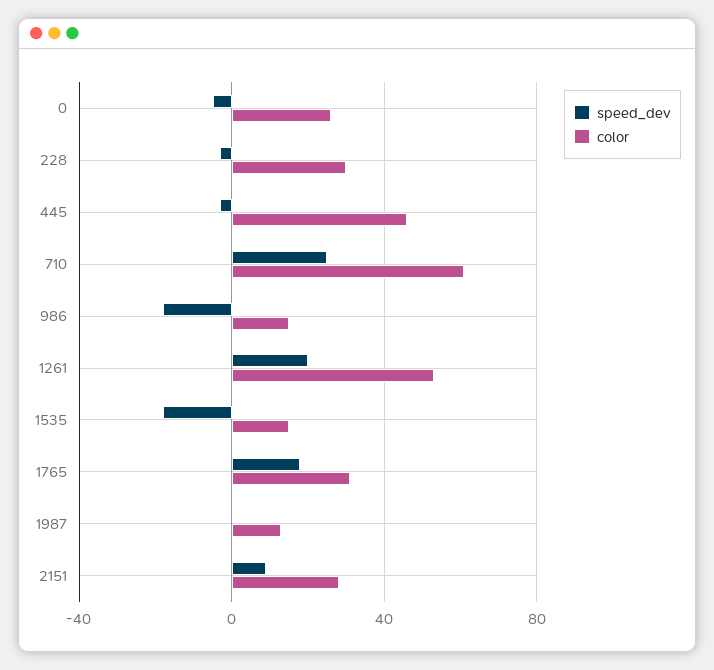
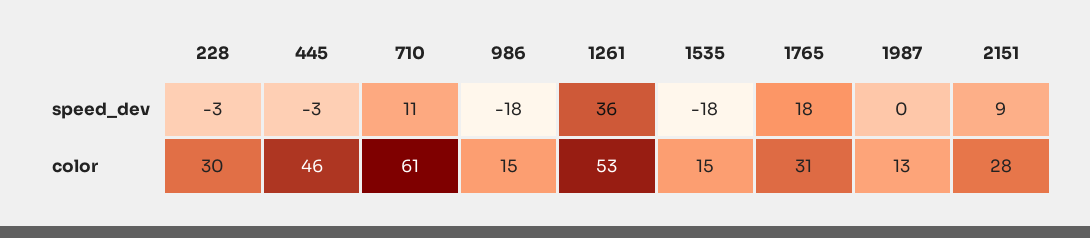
  {
    "speed_dev": {
-     "0": -5,
      "228": -3,
      "445": -3,
-     "710": 25,
+     "710": 11,
      "986": -18,
-     "1261": 20,
+     "1261": 36,
      "1535": -18,
      "1765": 18,
      "1987": 0,
      "2151": 9
    },
    "color": {
-     "0": 25,
      "228": 30,
      "445": 46,
      "710": 61,
      "986": 15,
      "1261": 53,
      "1535": 15,
      "1765": 31,
      "1987": 13,
      "2151": 28
    }
  }

